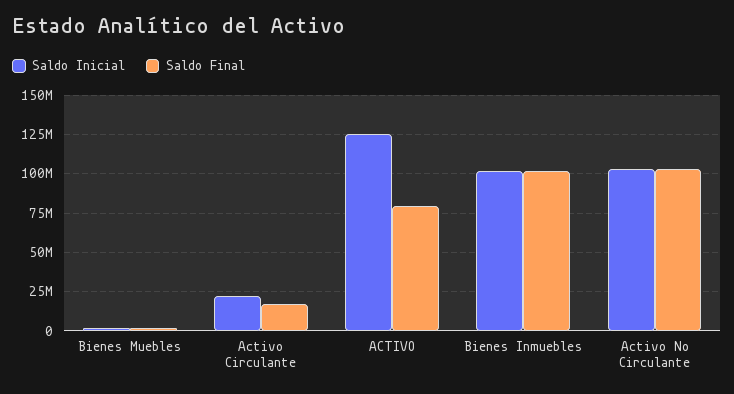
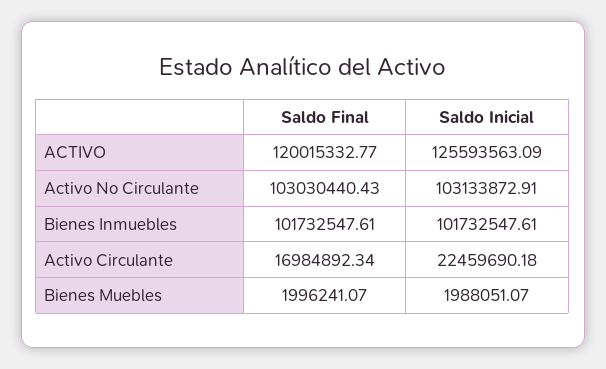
  {
    "Saldo Inicial": {
      "Bienes Muebles": 1988051.07,
      "Activo Circulante": 22459690.18,
      "ACTIVO": 125593563.09,
      "Bienes Inmuebles": 101732547.61,
      "Activo No Circulante": 103133872.91
    },
    "Saldo Final": {
      "Bienes Muebles": 1996241.07,
      "Activo Circulante": 16984892.34,
-     "ACTIVO": 80000000,
+     "ACTIVO": 120015332.77,
      "Bienes Inmuebles": 101732547.61,
      "Activo No Circulante": 103030440.43
    }
  }

